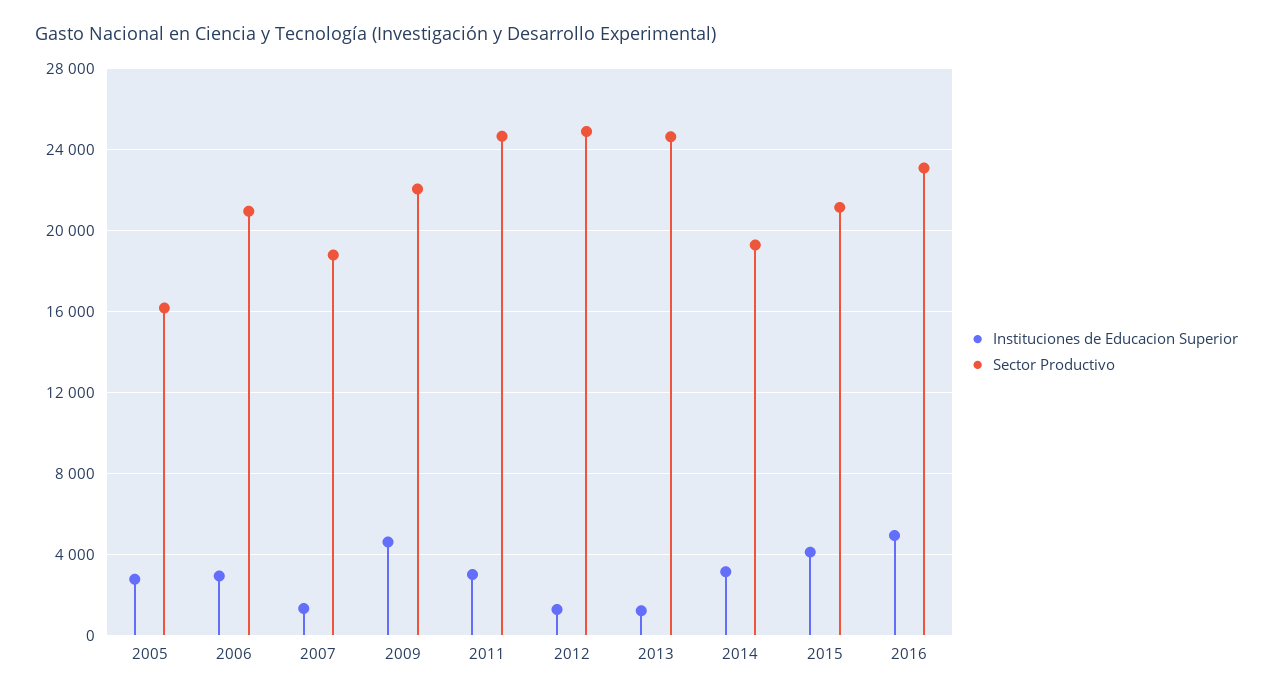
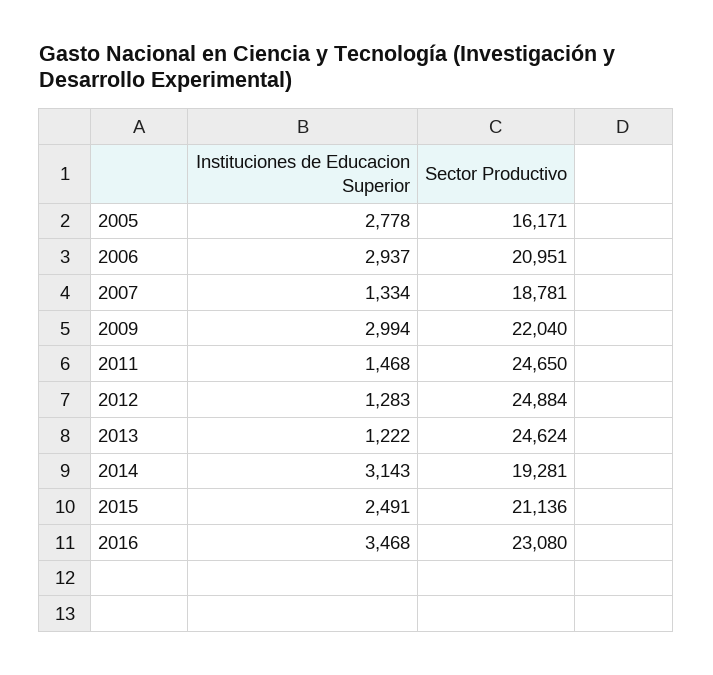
  {
    "Instituciones de Educacion Superior": {
      "2005": 2778,
      "2006": 2937,
      "2007": 1334,
-     "2009": 4500,
+     "2009": 2994,
-     "2011": 3000,
+     "2011": 1468,
      "2012": 1283,
      "2013": 1222,
      "2014": 3143,
-     "2015": 4000,
+     "2015": 2491,
-     "2016": 5000
+     "2016": 3468
    },
    "Sector Productivo": {
      "2005": 16171,
      "2006": 20951,
      "2007": 18781,
      "2009": 22040,
      "2011": 24650,
      "2012": 24884,
      "2013": 24624,
      "2014": 19281,
      "2015": 21136,
      "2016": 23080
    }
  }

